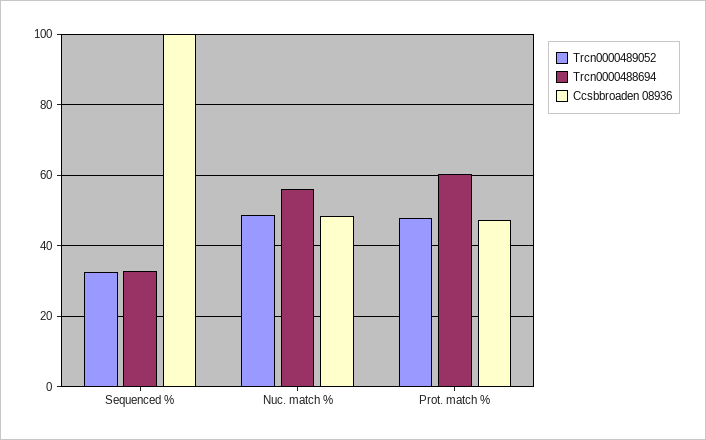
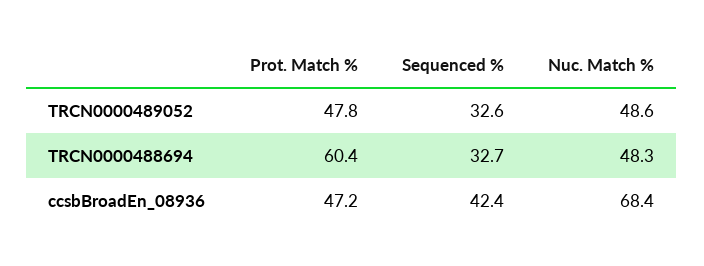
  {
    "Trcn0000489052": {
      "Sequenced %": 32.6,
      "Nuc. match %": 48.6,
      "Prot. match %": 47.8
    },
    "Trcn0000488694": {
      "Sequenced %": 32.7,
-     "Nuc. match %": 56,
+     "Nuc. match %": 48.3,
      "Prot. match %": 60.4
    },
    "Ccsbbroaden 08936": {
-     "Sequenced %": 100,
+     "Sequenced %": 42.4,
-     "Nuc. match %": 48,
+     "Nuc. match %": 68.4,
      "Prot. match %": 47.2
    }
  }

